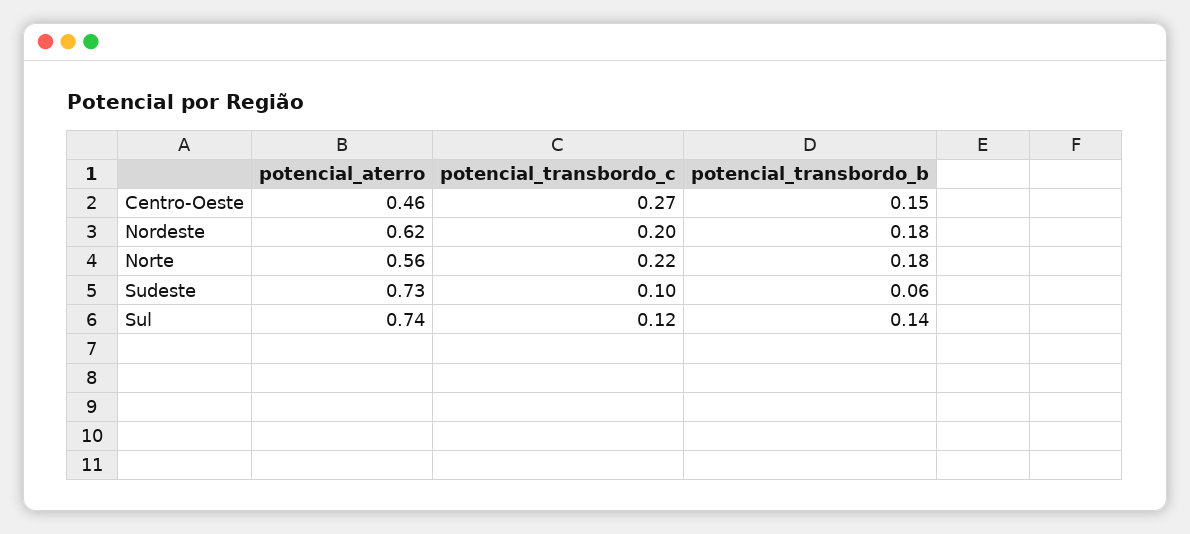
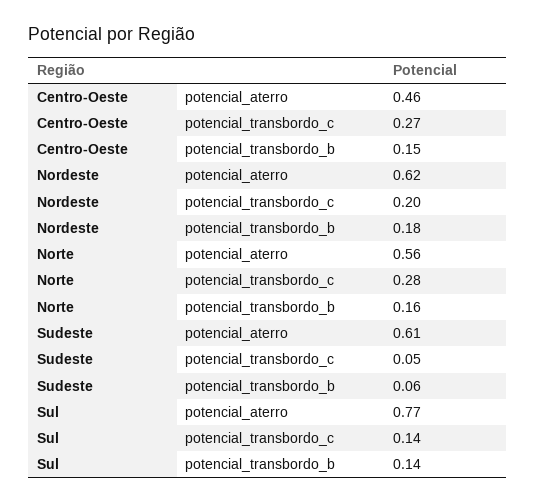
  {
    "potencial_aterro": {
      "Centro-Oeste": 0.46,
      "Nordeste": 0.62,
      "Norte": 0.56,
-     "Sudeste": 0.73,
+     "Sudeste": 0.61,
-     "Sul": 0.74
+     "Sul": 0.77
    },
    "potencial_transbordo_c": {
      "Centro-Oeste": 0.27,
      "Nordeste": 0.2,
-     "Norte": 0.22,
+     "Norte": 0.28,
-     "Sudeste": 0.1,
+     "Sudeste": 0.05,
-     "Sul": 0.12
+     "Sul": 0.14
    },
    "potencial_transbordo_b": {
      "Centro-Oeste": 0.15,
      "Nordeste": 0.18,
-     "Norte": 0.18,
+     "Norte": 0.16,
      "Sudeste": 0.06,
      "Sul": 0.14
    }
  }

